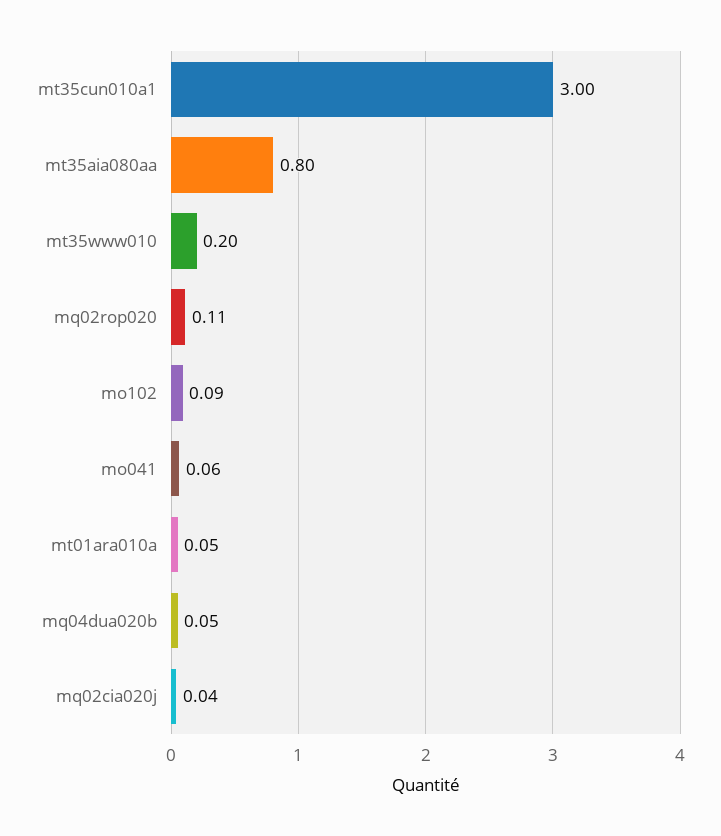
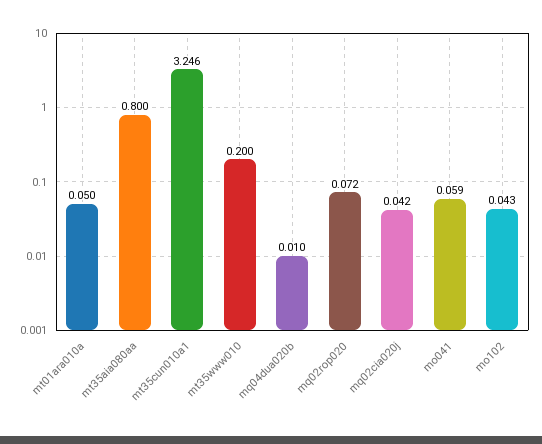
  {
-   "mt35cun010a1": 3,
+   "mt35cun010a1": 3.246,
    "mt35aia080aa": 0.8,
    "mt35www010": 0.2,
-   "mq02rop020": 0.11,
+   "mq02rop020": 0.072,
-   "mo102": 0.09,
+   "mo102": 0.043,
    "mo041": 0.059,
    "mt01ara010a": 0.05,
-   "mq04dua020b": 0.05,
+   "mq04dua020b": 0.01,
    "mq02cia020j": 0.042
  }

